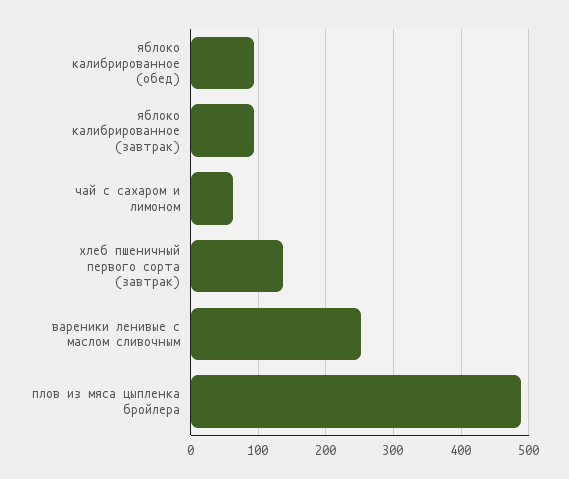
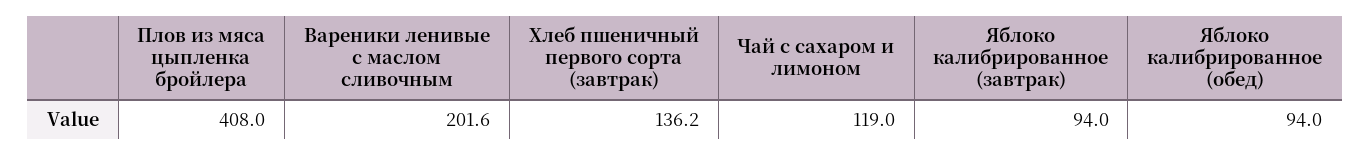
  {
    "яблоко калибрированное (обед)": 94,
    "яблоко калибрированное (завтрак)": 94,
-   "чай с сахаром и лимоном": 60,
+   "чай с сахаром и лимоном": 119,
    "хлеб пшеничный первого сорта (завтрак)": 136.2,
-   "вареники ленивые с маслом сливочным": 250,
+   "вареники ленивые с маслом сливочным": 201.6,
-   "плов из мяса цыпленка бройлера": 490
+   "плов из мяса цыпленка бройлера": 408
  }

